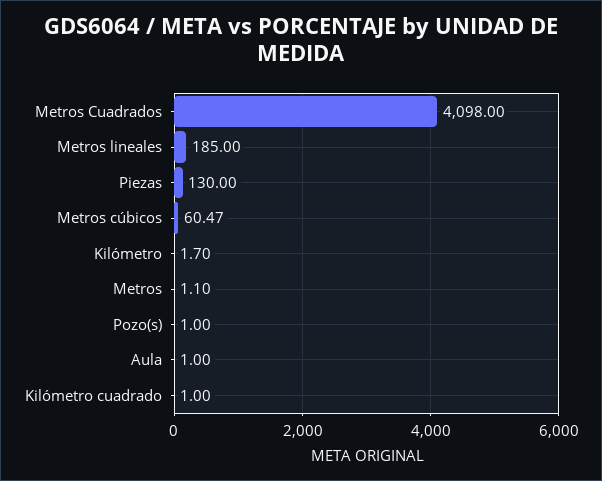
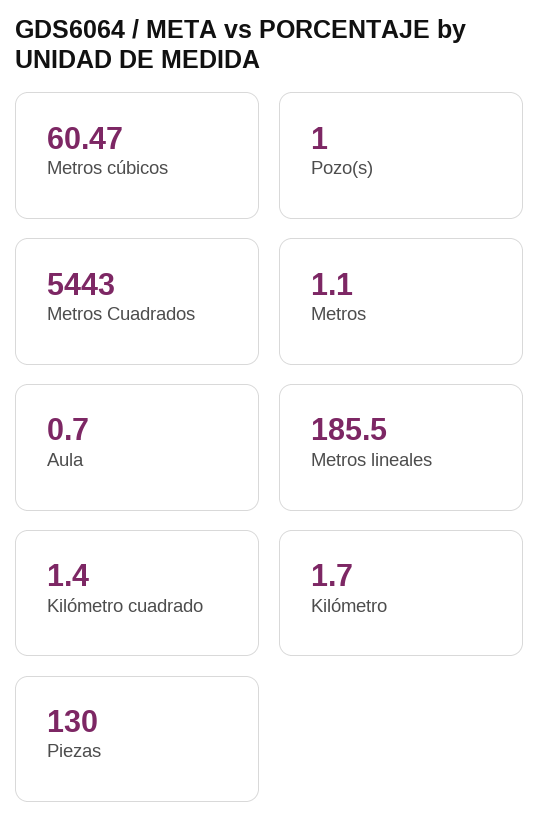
  {
-   "Metros Cuadrados": 4098,
+   "Metros Cuadrados": 5443,
-   "Metros lineales": 185,
+   "Metros lineales": 185.5,
    "Piezas": 130,
    "Metros cúbicos": 60.47,
    "Kilómetro": 1.7,
    "Metros": 1.1,
    "Pozo(s)": 1,
-   "Aula": 1,
+   "Aula": 0.7,
-   "Kilómetro cuadrado": 1
+   "Kilómetro cuadrado": 1.4
  }

